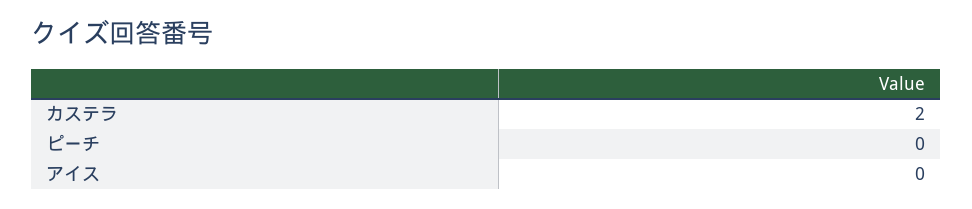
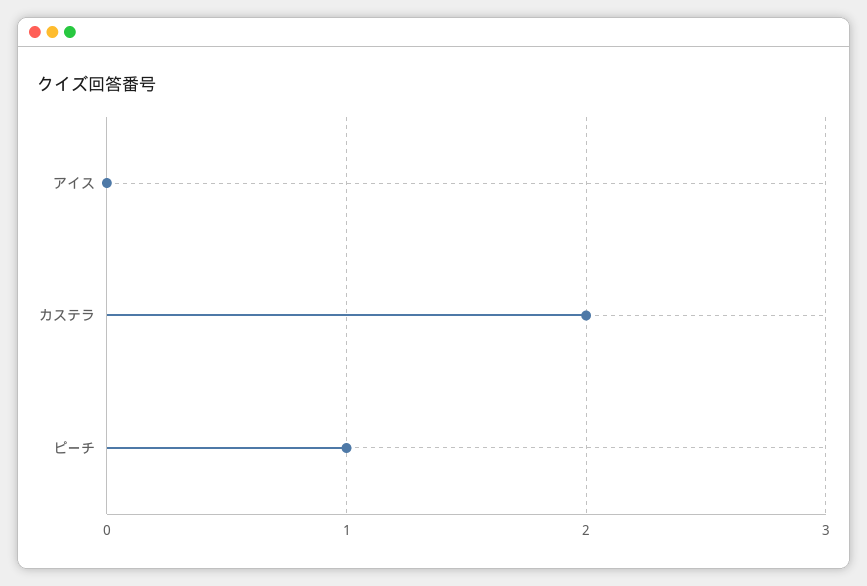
  {
    "カステラ": 2,
-   "ピーチ": 0,
+   "ピーチ": 1,
    "アイス": 0
  }

